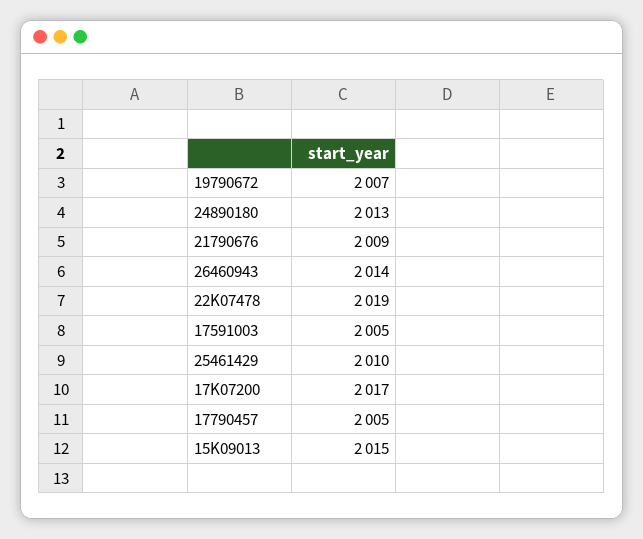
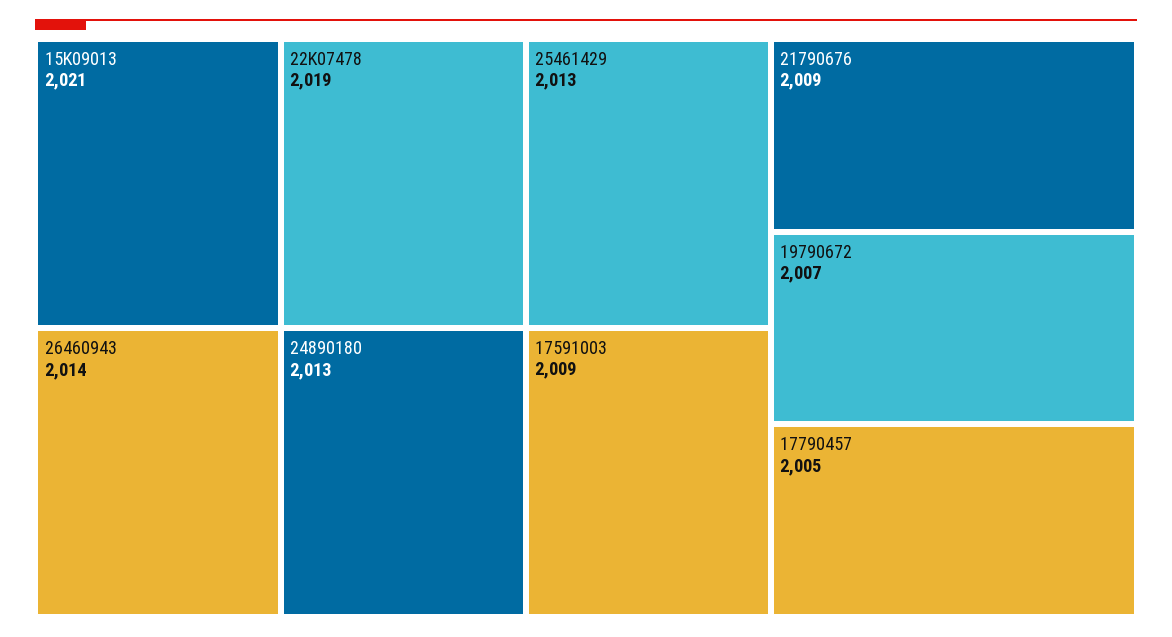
  {
    "19790672": 2007,
    "24890180": 2013,
    "21790676": 2009,
    "26460943": 2014,
    "22K07478": 2019,
-   "17591003": 2005,
+   "17591003": 2009,
-   "25461429": 2010,
+   "25461429": 2013,
-   "17K07200": 2017,
    "17790457": 2005,
-   "15K09013": 2015
+   "15K09013": 2021
  }

